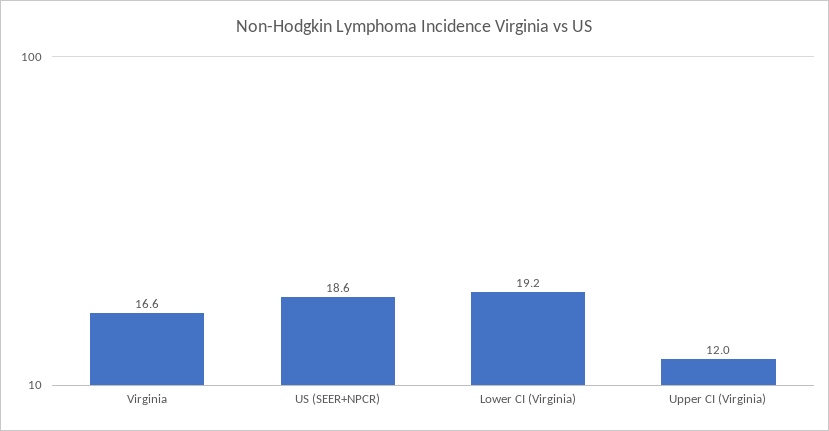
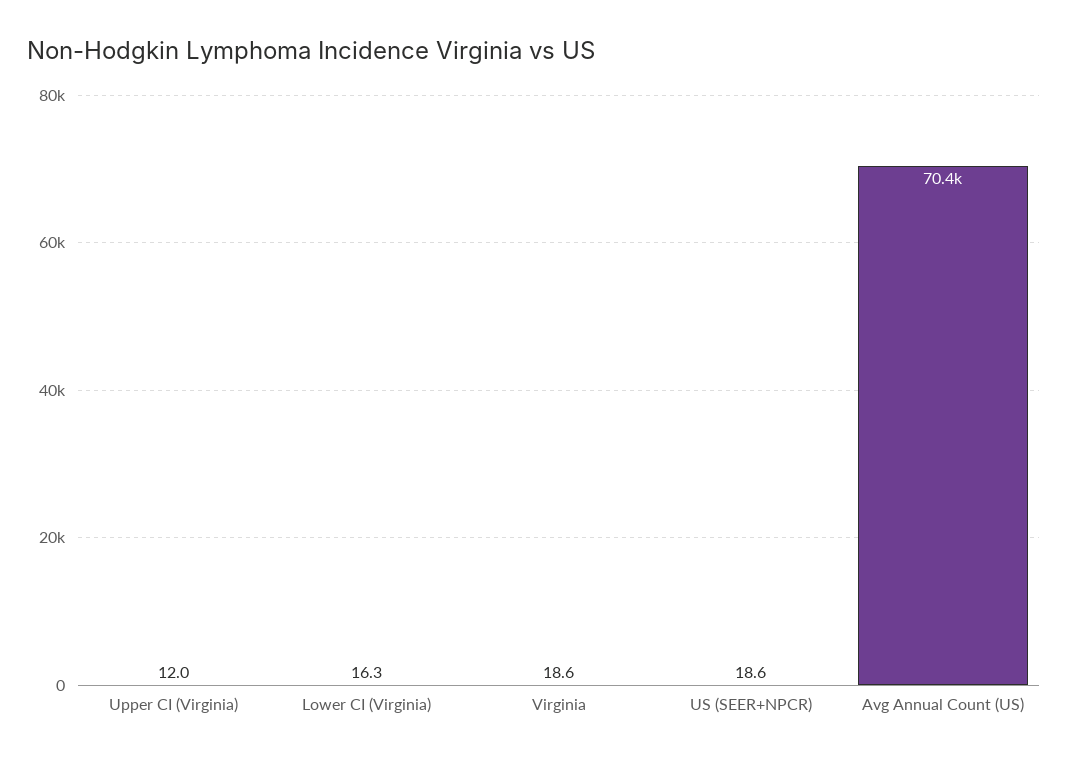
  {
-   "Virginia": 16.6,
+   "Virginia": 18.6,
    "US (SEER+NPCR)": 18.6,
-   "Lower CI (Virginia)": 19.2,
+   "Lower CI (Virginia)": 16.3,
-   "Upper CI (Virginia)": 12
+   "Upper CI (Virginia)": 12,
+   "Avg Annual Count (US)": 70400
  }

